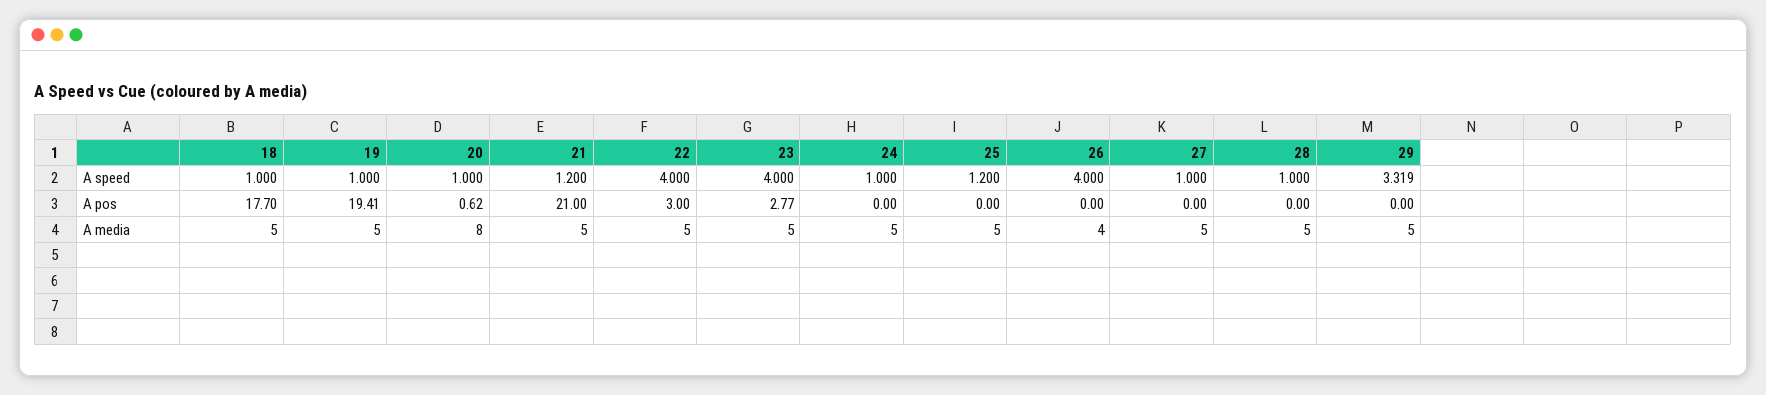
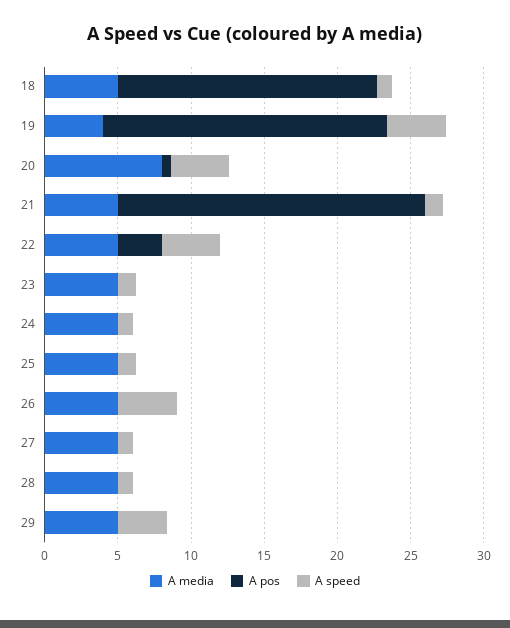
  {
    "A speed": {
      "18": 1,
-     "19": 1,
+     "19": 4,
-     "20": 1,
+     "20": 4,
      "21": 1.2,
      "22": 4,
-     "23": 4,
+     "23": 1,
      "24": 1,
      "25": 1.2,
      "26": 4,
      "27": 1,
      "28": 1,
      "29": 3.319
    },
    "A pos": {
      "18": 17.7,
      "19": 19.41,
      "20": 0.62,
      "21": 21,
      "22": 3,
-     "23": 2.77,
+     "23": 0,
      "24": 0,
      "25": 0,
      "26": 0,
      "27": 0,
      "28": 0,
      "29": 0
    },
    "A media": {
      "18": 5,
-     "19": 5,
+     "19": 4,
      "20": 8,
      "21": 5,
      "22": 5,
      "23": 5,
      "24": 5,
      "25": 5,
-     "26": 4,
+     "26": 5,
      "27": 5,
      "28": 5,
      "29": 5
    }
  }

